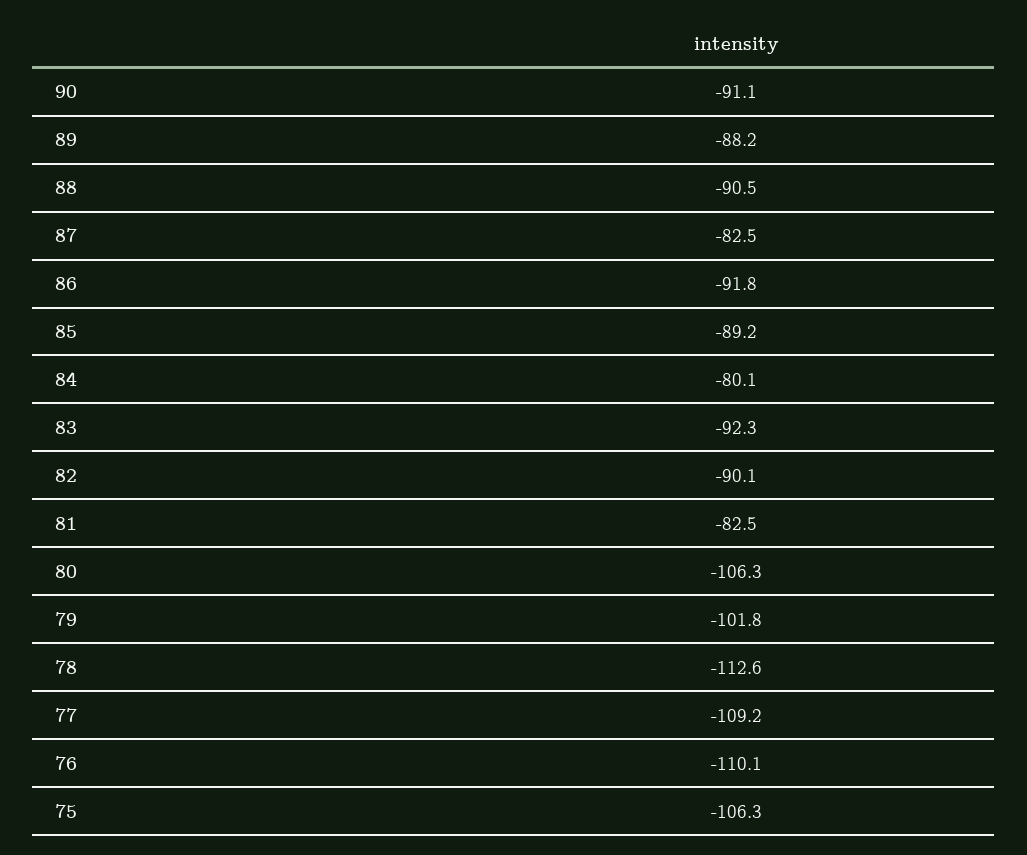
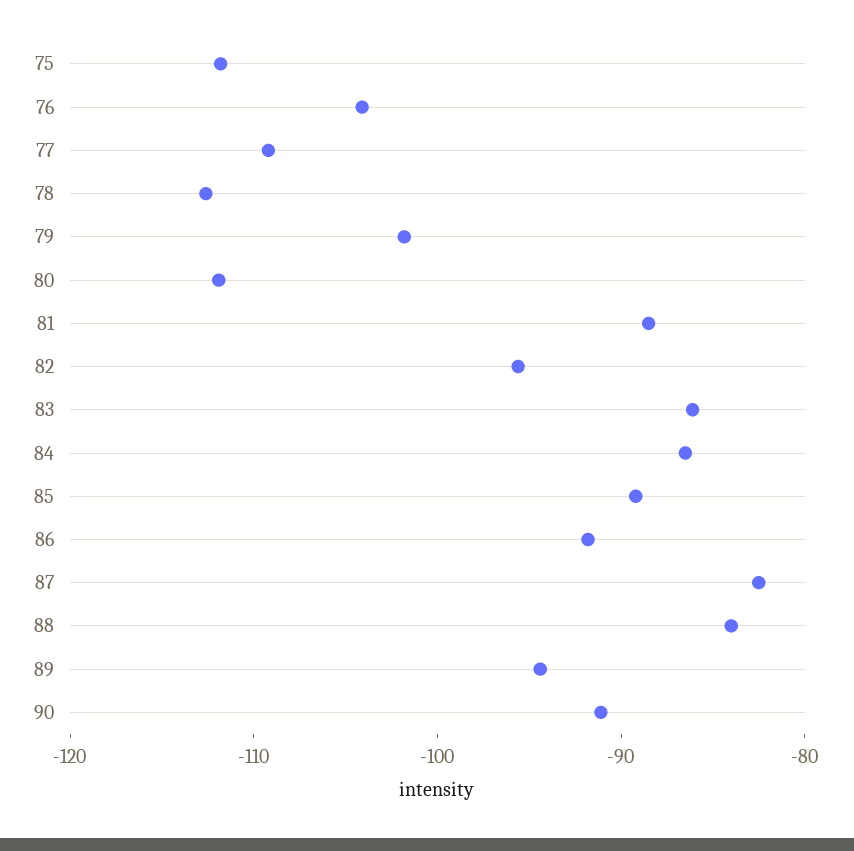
  {
    "90": -91.1,
-   "89": -88.2,
+   "89": -94,
-   "88": -90.5,
+   "88": -84,
    "87": -82.5,
    "86": -91.8,
    "85": -89.2,
-   "84": -80.1,
+   "84": -86,
-   "83": -92.3,
+   "83": -86,
-   "82": -90.1,
+   "82": -96,
-   "81": -82.5,
+   "81": -88,
-   "80": -106.3,
+   "80": -112,
    "79": -101.8,
    "78": -112.6,
    "77": -109.2,
-   "76": -110.1,
+   "76": -104,
-   "75": -106.3
+   "75": -112
  }

